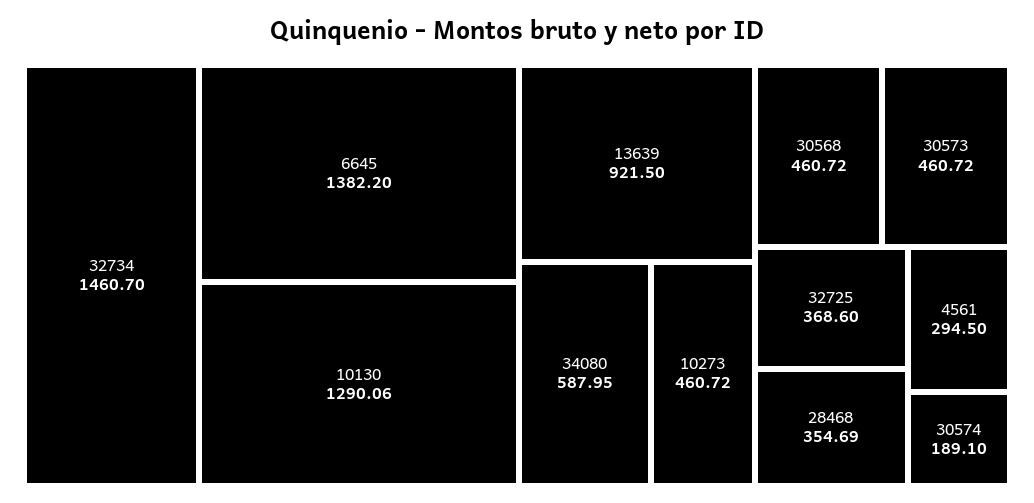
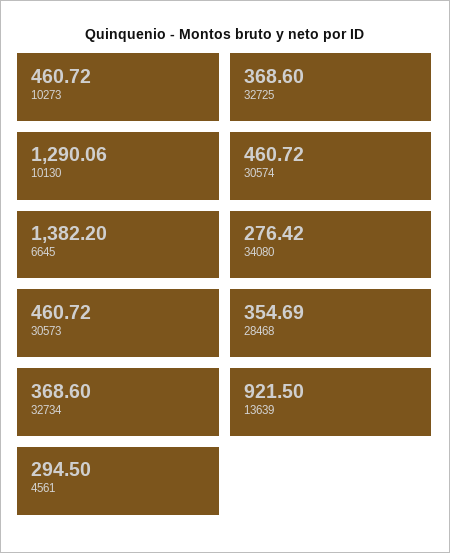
  {
-   "32734": 1460.7,
+   "32734": 368.6,
    "6645": 1382.2,
    "10130": 1290.06,
    "13639": 921.5,
-   "34080": 587.95,
+   "34080": 276.42,
    "10273": 460.72,
-   "30568": 460.72,
    "30573": 460.72,
    "32725": 368.6,
    "28468": 354.69,
    "4561": 294.5,
-   "30574": 189.1
+   "30574": 460.72
  }

